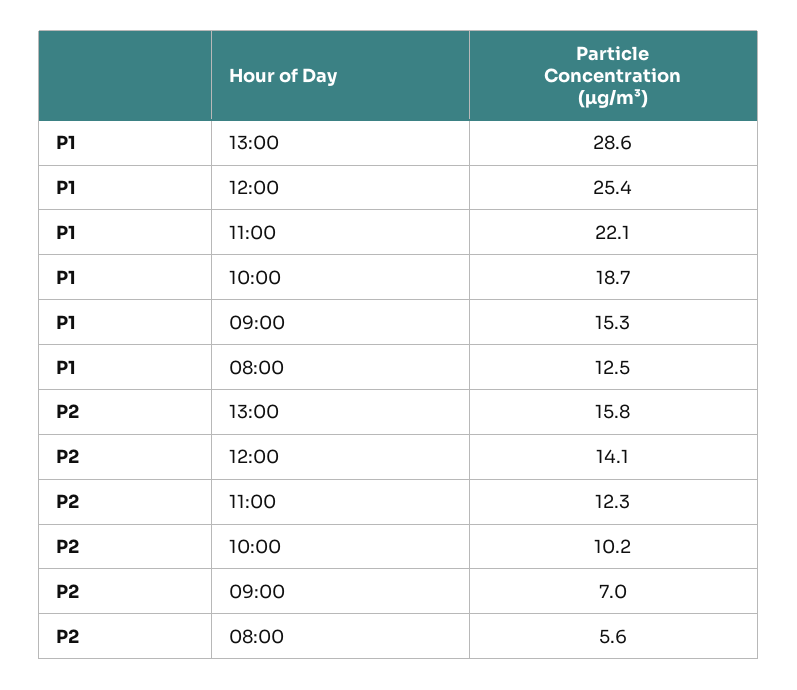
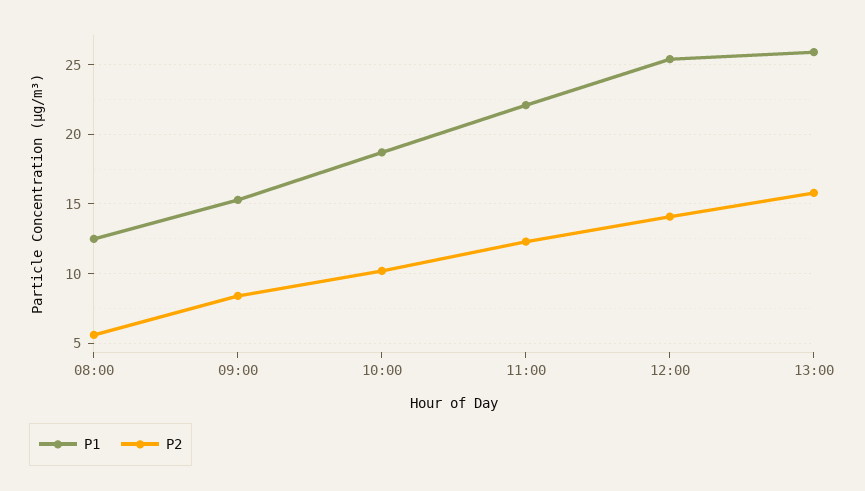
  {
    "P1": {
-     "13:00": 28.6,
+     "13:00": 26,
      "12:00": 25.4,
      "11:00": 22.1,
      "10:00": 18.7,
      "09:00": 15.3,
      "08:00": 12.5
    },
    "P2": {
      "13:00": 15.8,
      "12:00": 14.1,
      "11:00": 12.3,
      "10:00": 10.2,
-     "09:00": 7,
+     "09:00": 8.5,
      "08:00": 5.6
    }
  }

